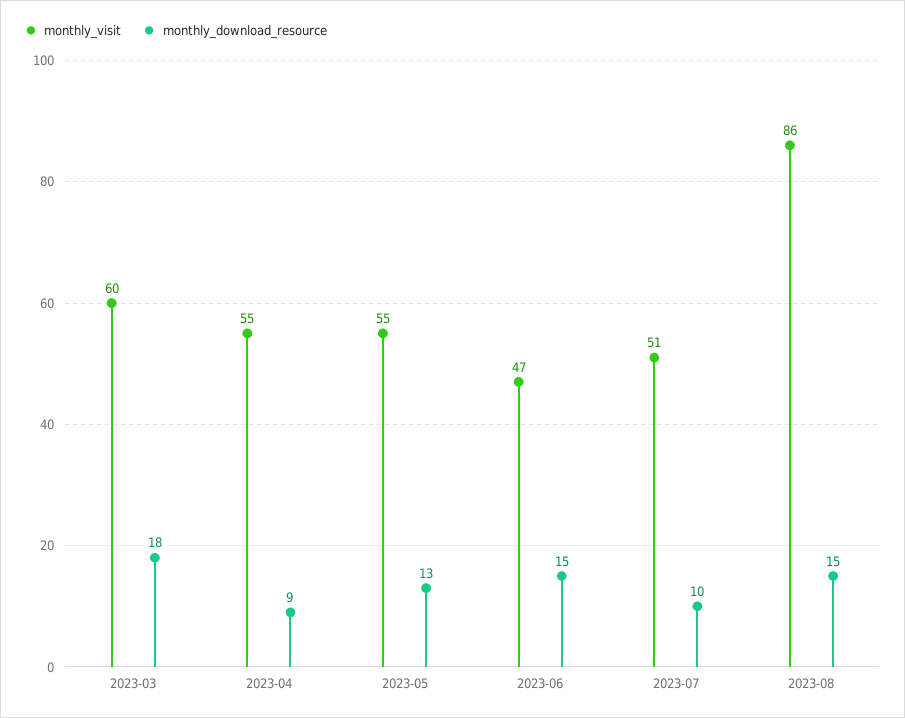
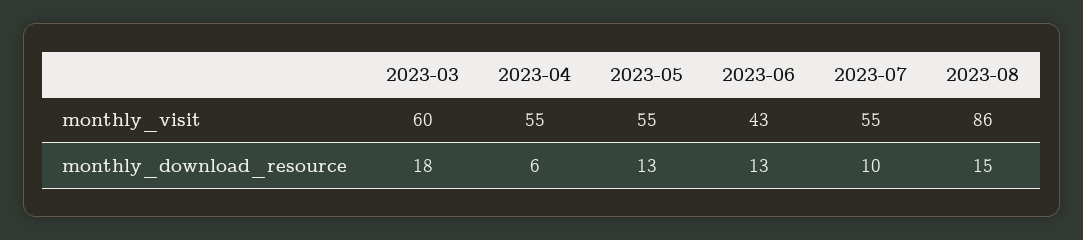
  {
    "monthly_visit": {
      "2023-03": 60,
      "2023-04": 55,
      "2023-05": 55,
-     "2023-06": 47,
+     "2023-06": 43,
-     "2023-07": 51,
+     "2023-07": 55,
      "2023-08": 86
    },
    "monthly_download_resource": {
      "2023-03": 18,
-     "2023-04": 9,
+     "2023-04": 6,
      "2023-05": 13,
-     "2023-06": 15,
+     "2023-06": 13,
      "2023-07": 10,
      "2023-08": 15
    }
  }

